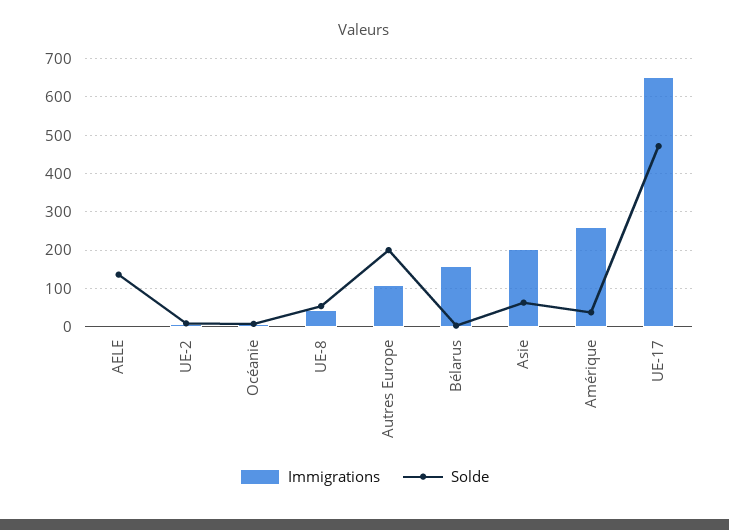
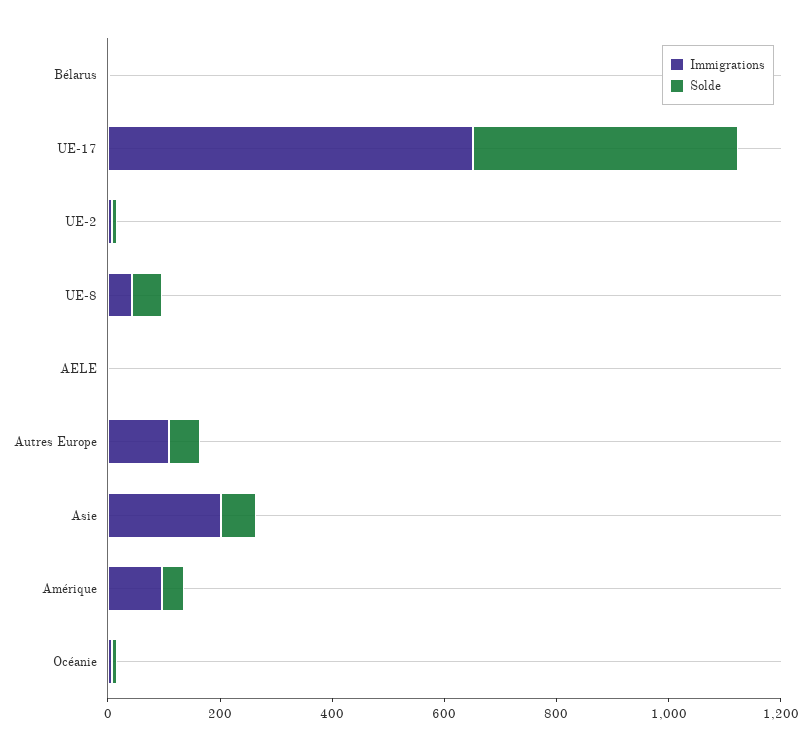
  {
    "Immigrations": {
      "AELE": 0,
      "UE-2": 0,
      "Océanie": 0,
      "UE-8": 40,
      "Autres Europe": 100,
-     "Bélarus": 160,
+     "Bélarus": 0,
      "Asie": 200,
-     "Amérique": 260,
+     "Amérique": 100,
      "UE-17": 660
    },
    "Solde": {
-     "AELE": 140,
+     "AELE": 0,
      "UE-2": 0,
      "Océanie": 0,
      "UE-8": 60,
-     "Autres Europe": 200,
+     "Autres Europe": 50,
      "Bélarus": 0,
      "Asie": 60,
      "Amérique": 40,
      "UE-17": 480
    }
  }

